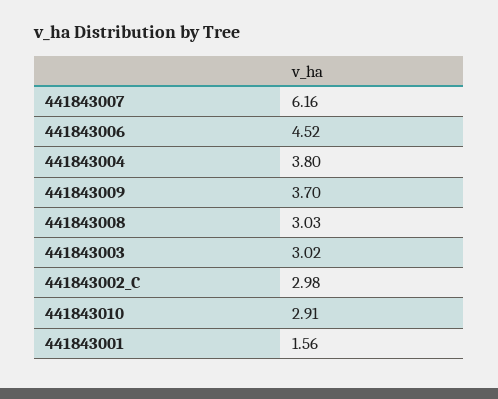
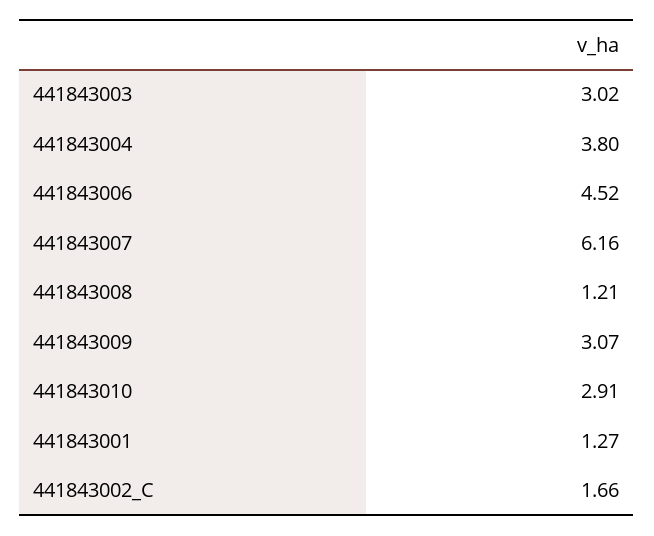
  {
    "441843007": 6.16,
    "441843006": 4.52,
    "441843004": 3.8,
-   "441843009": 3.7,
+   "441843009": 3.07,
-   "441843008": 3.03,
+   "441843008": 1.21,
    "441843003": 3.02,
-   "441843002_C": 2.98,
+   "441843002_C": 1.66,
    "441843010": 2.91,
-   "441843001": 1.56
+   "441843001": 1.27
  }

